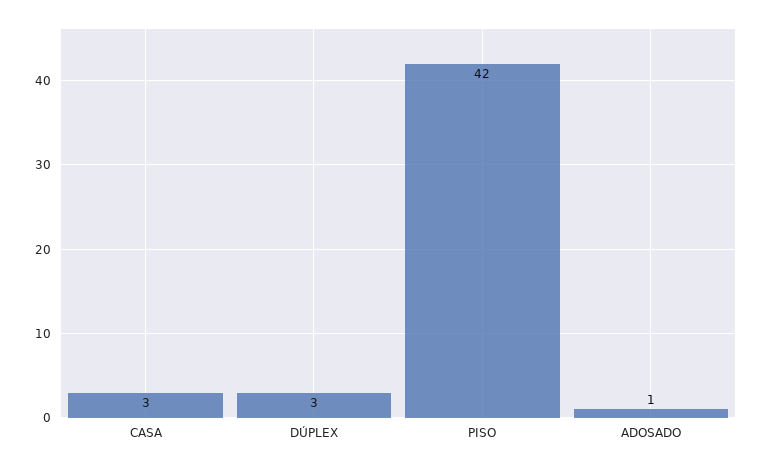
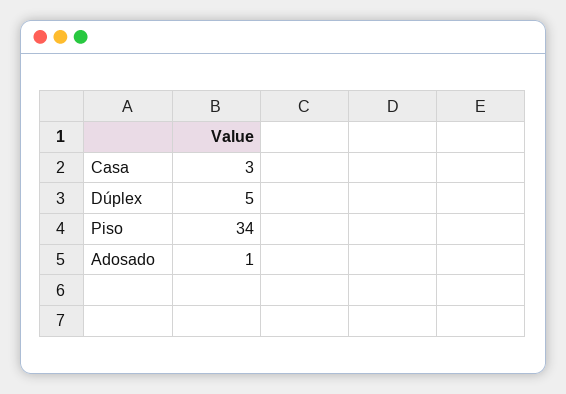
  {
    "CASA": 3,
-   "DÚPLEX": 3,
+   "DÚPLEX": 5,
-   "PISO": 42,
+   "PISO": 34,
    "ADOSADO": 1
  }

